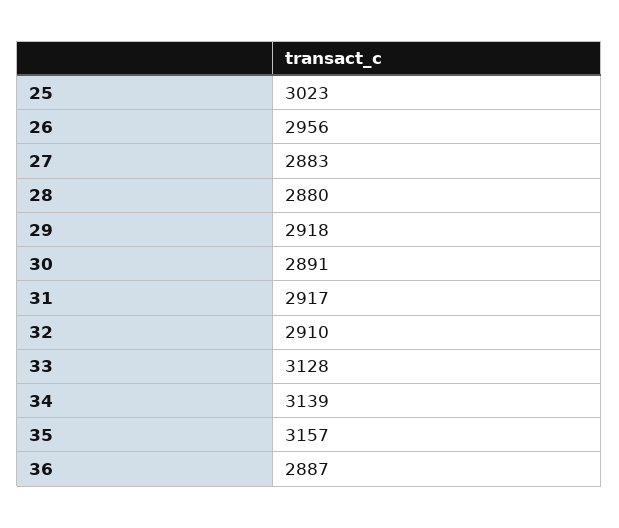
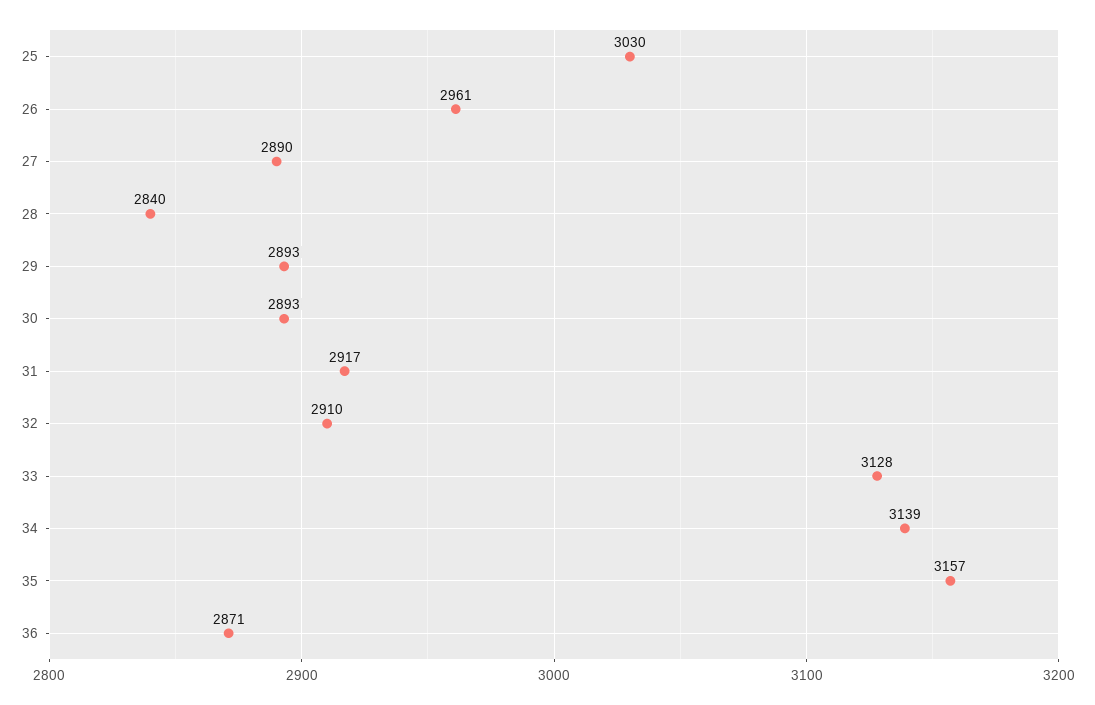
  {
-   "25": 3023,
+   "25": 3030,
-   "26": 2956,
+   "26": 2961,
-   "27": 2883,
+   "27": 2890,
-   "28": 2880,
+   "28": 2840,
-   "29": 2918,
+   "29": 2893,
-   "30": 2891,
+   "30": 2893,
    "31": 2917,
    "32": 2910,
    "33": 3128,
    "34": 3139,
    "35": 3157,
-   "36": 2887
+   "36": 2871
  }

